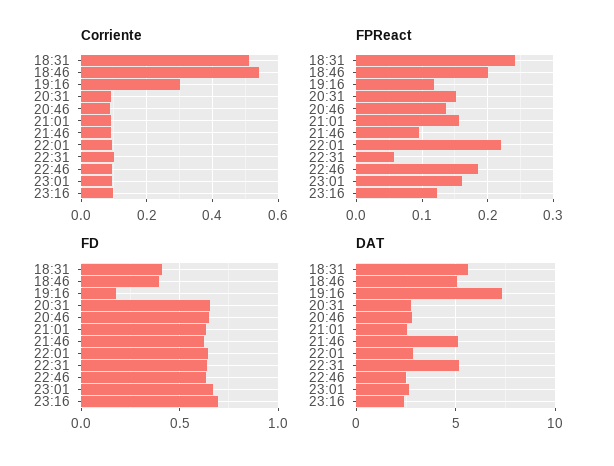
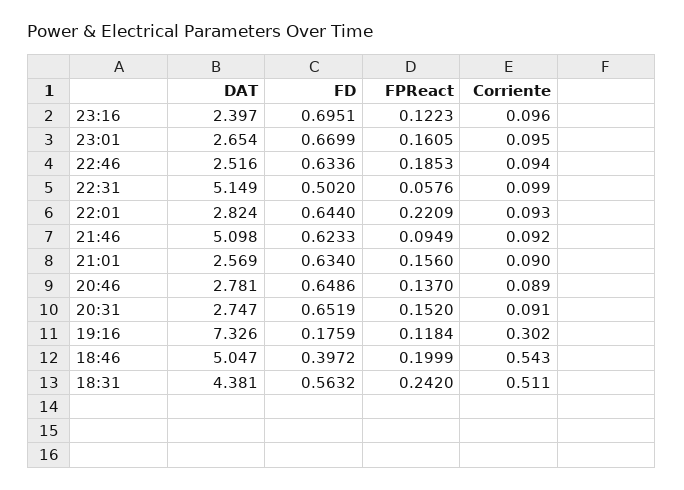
  {
    "Corriente": {
      "18:31": 0.511,
      "18:46": 0.543,
      "19:16": 0.302,
      "20:31": 0.091,
      "20:46": 0.089,
      "21:01": 0.09,
      "21:46": 0.092,
      "22:01": 0.093,
      "22:31": 0.099,
      "22:46": 0.094,
      "23:01": 0.095,
      "23:16": 0.096
    },
    "FPReact": {
      "18:31": 0.242,
      "18:46": 0.1999,
      "19:16": 0.1184,
      "20:31": 0.152,
      "20:46": 0.137,
      "21:01": 0.156,
      "21:46": 0.0949,
      "22:01": 0.2209,
      "22:31": 0.0576,
      "22:46": 0.1853,
      "23:01": 0.1605,
      "23:16": 0.1223
    },
    "FD": {
-     "18:31": 0.4,
+     "18:31": 0.5632,
      "18:46": 0.3972,
      "19:16": 0.1759,
      "20:31": 0.6519,
      "20:46": 0.6486,
      "21:01": 0.634,
      "21:46": 0.6233,
      "22:01": 0.644,
-     "22:31": 0.65,
+     "22:31": 0.502,
      "22:46": 0.6336,
      "23:01": 0.6699,
      "23:16": 0.6951
    },
    "DAT": {
-     "18:31": 5.5,
+     "18:31": 4.381,
      "18:46": 5.047,
      "19:16": 7.326,
      "20:31": 2.747,
      "20:46": 2.781,
      "21:01": 2.569,
      "21:46": 5.098,
      "22:01": 2.824,
      "22:31": 5.149,
      "22:46": 2.516,
      "23:01": 2.654,
      "23:16": 2.397
    }
  }

